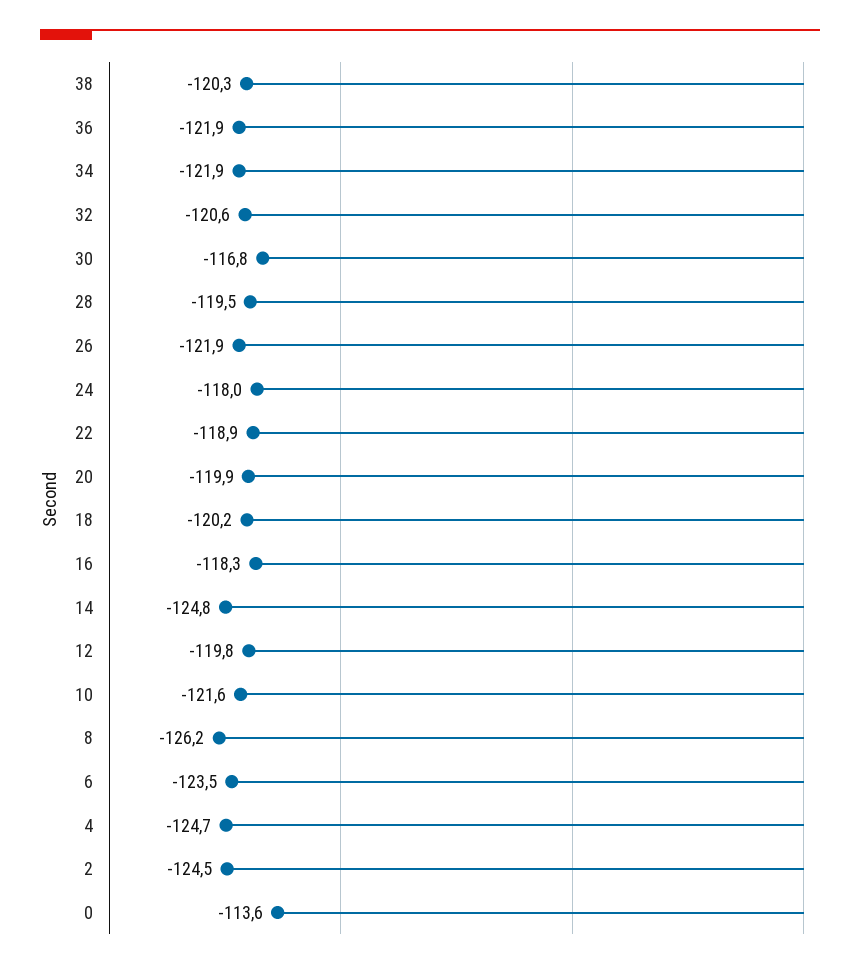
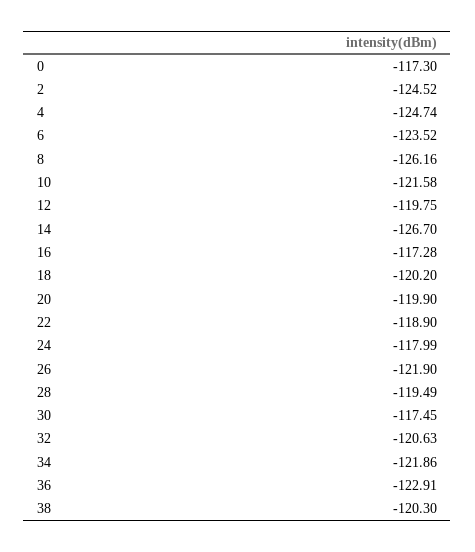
  {
    "38": -120.3,
-   "36": -121.9,
+   "36": -122.91,
    "34": -121.86,
    "32": -120.63,
-   "30": -116.8,
+   "30": -117.45,
    "28": -119.49,
    "26": -121.9,
    "24": -117.99,
    "22": -118.9,
    "20": -119.9,
    "18": -120.2,
-   "16": -118.3,
+   "16": -117.28,
-   "14": -124.8,
+   "14": -126.7,
    "12": -119.75,
    "10": -121.58,
    "8": -126.16,
    "6": -123.52,
    "4": -124.74,
    "2": -124.52,
-   "0": -113.6
+   "0": -117.3
  }

